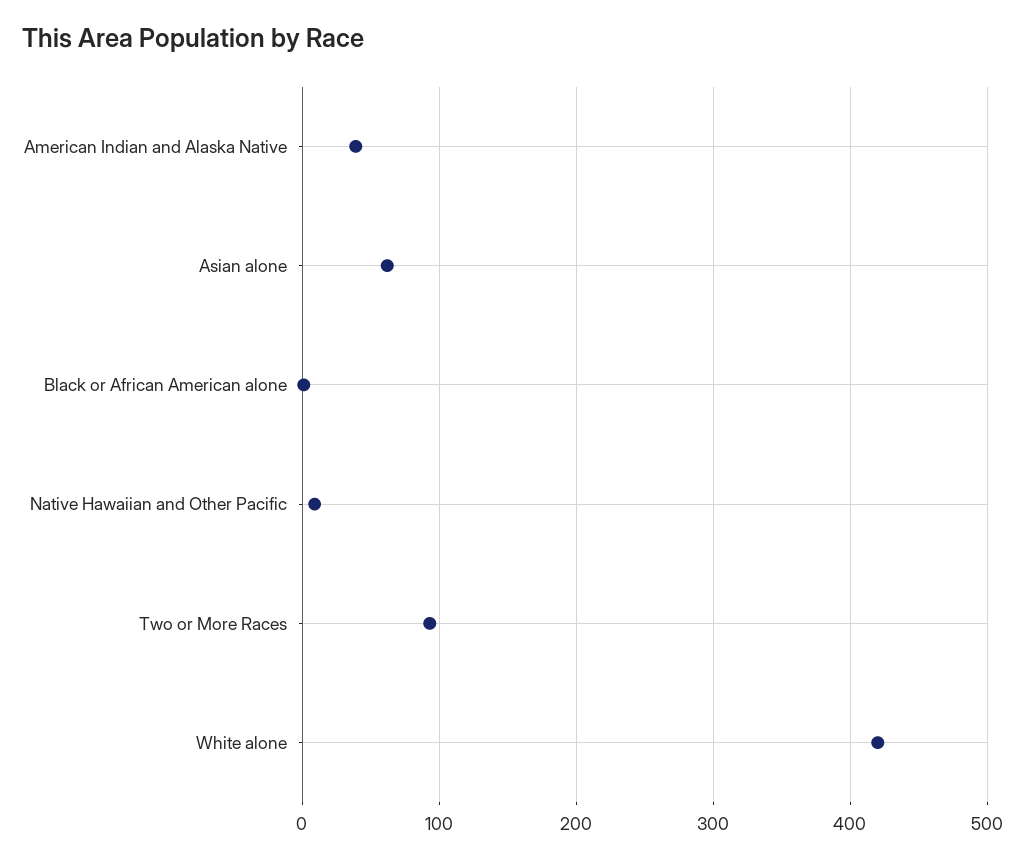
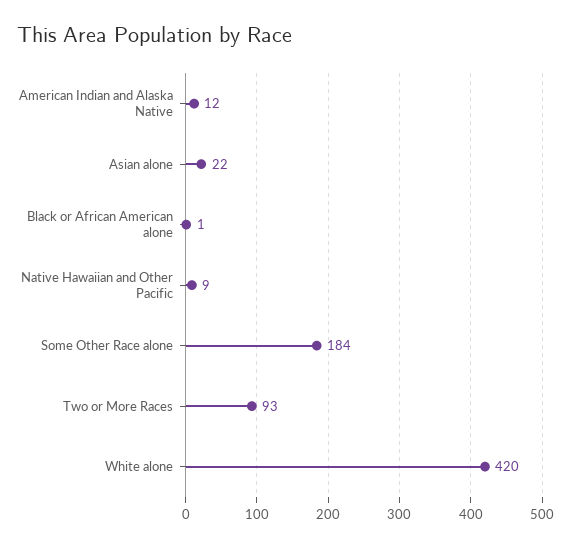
  {
-   "American Indian and Alaska Native": 40,
+   "American Indian and Alaska Native": 12,
-   "Asian alone": 60,
+   "Asian alone": 22,
    "Black or African American alone": 1,
    "Native Hawaiian and Other Pacific": 9,
    "Two or More Races": 93,
-   "White alone": 420
+   "White alone": 420,
+   "Some Other Race alone": 184
  }

